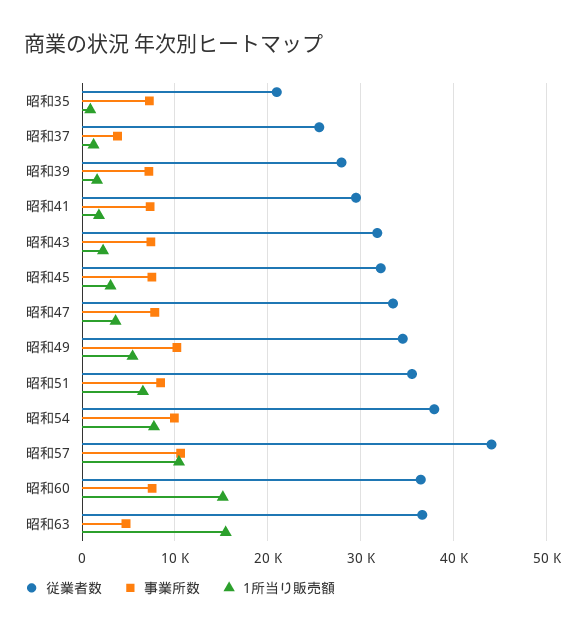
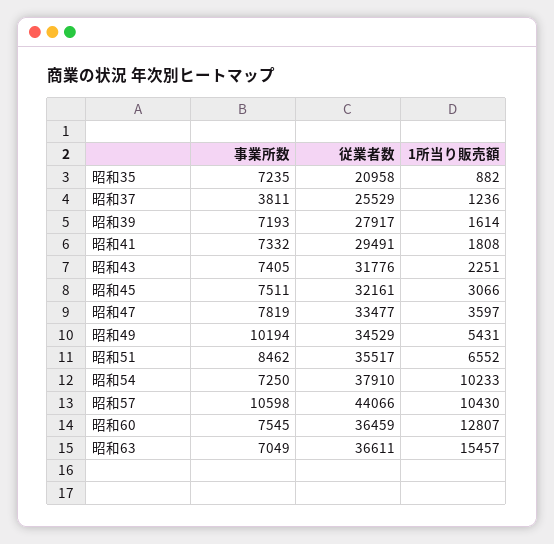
  {
    "従業者数": {
      "昭和35": 20958,
      "昭和37": 25529,
      "昭和39": 27917,
      "昭和41": 29491,
      "昭和43": 31776,
      "昭和45": 32161,
      "昭和47": 33477,
      "昭和49": 34529,
      "昭和51": 35517,
      "昭和54": 37910,
      "昭和57": 44066,
      "昭和60": 36459,
      "昭和63": 36611
    },
    "事業所数": {
      "昭和35": 7235,
      "昭和37": 3811,
      "昭和39": 7193,
      "昭和41": 7332,
      "昭和43": 7405,
      "昭和45": 7511,
      "昭和47": 7819,
      "昭和49": 10194,
      "昭和51": 8462,
-     "昭和54": 10000,
+     "昭和54": 7250,
      "昭和57": 10598,
      "昭和60": 7545,
-     "昭和63": 5000
+     "昭和63": 7049
    },
    "1所当り販売額": {
      "昭和35": 882,
      "昭和37": 1236,
      "昭和39": 1614,
      "昭和41": 1808,
      "昭和43": 2251,
      "昭和45": 3066,
      "昭和47": 3597,
      "昭和49": 5431,
      "昭和51": 6552,
-     "昭和54": 8000,
+     "昭和54": 10233,
      "昭和57": 10430,
-     "昭和60": 15000,
+     "昭和60": 12807,
      "昭和63": 15457
    }
  }

